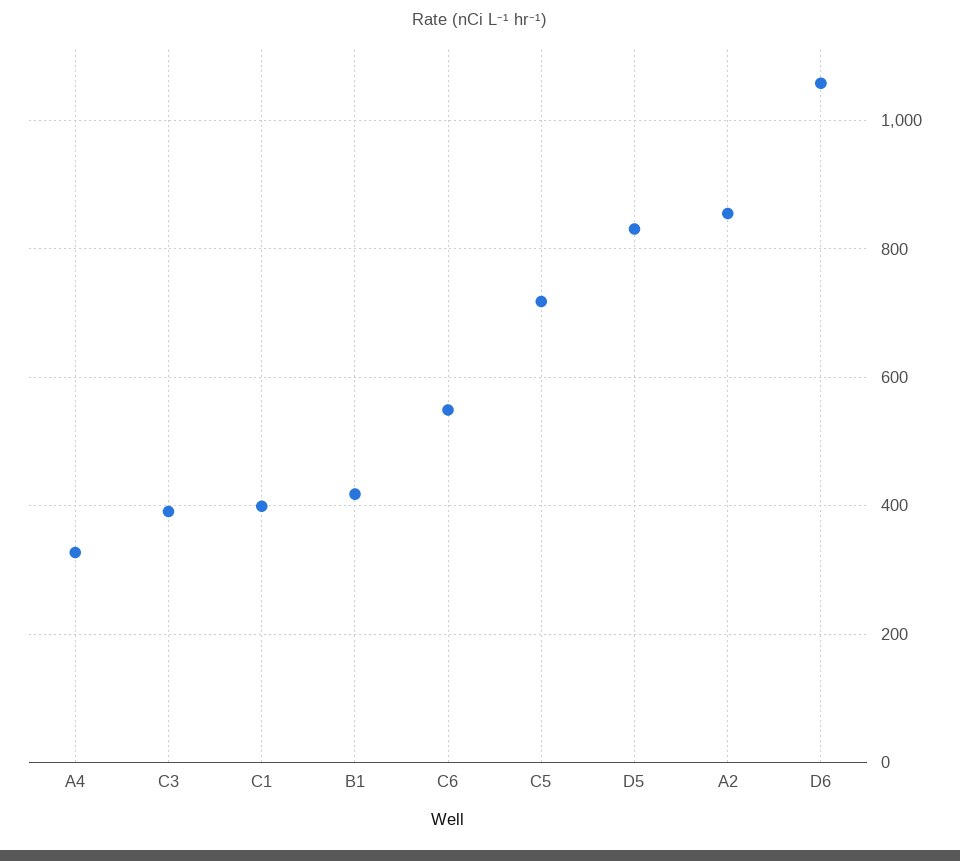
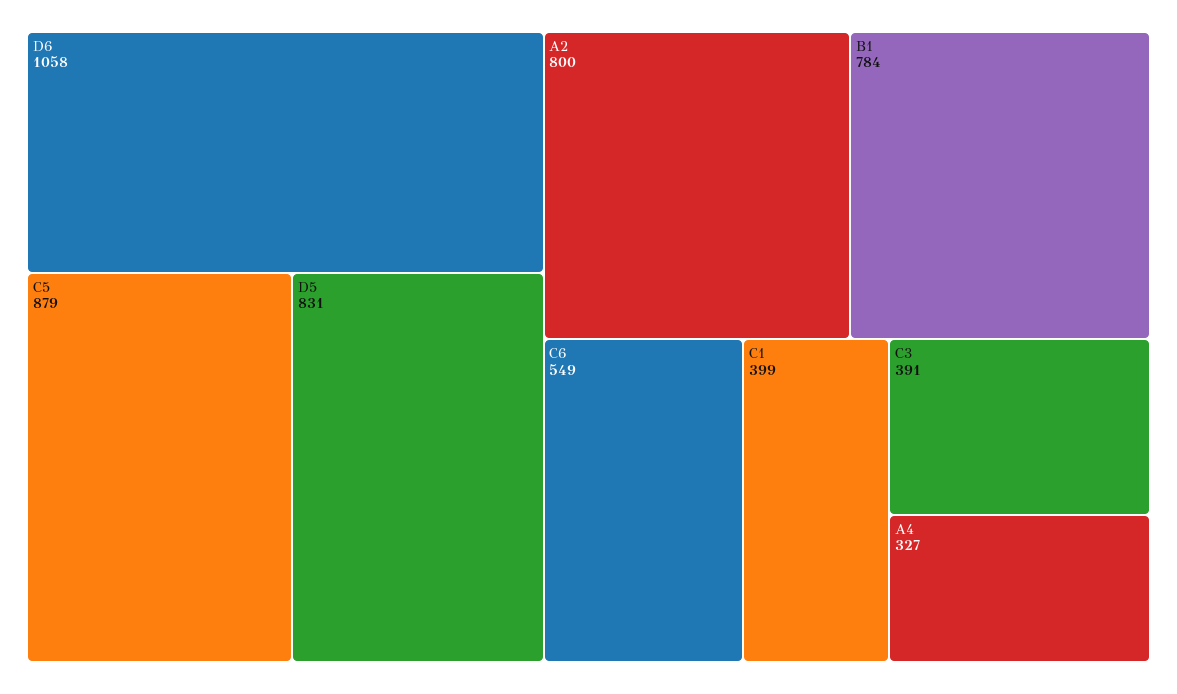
  {
    "A4": 327,
    "C3": 391,
    "C1": 399,
-   "B1": 420,
+   "B1": 784,
    "C6": 549,
-   "C5": 720,
+   "C5": 879,
    "D5": 831,
-   "A2": 860,
+   "A2": 800,
    "D6": 1058
  }

